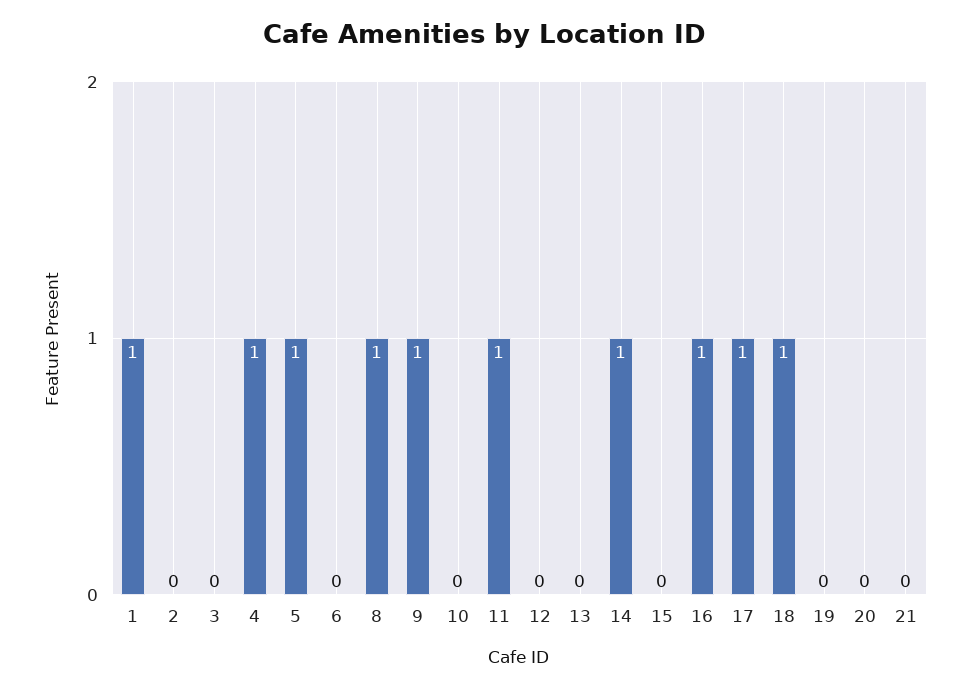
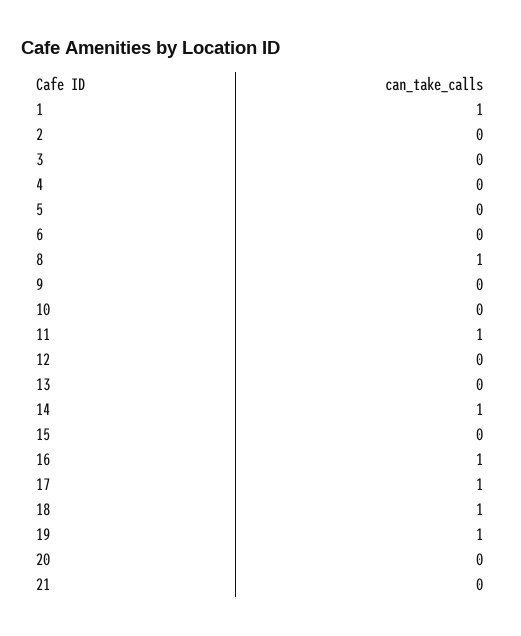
  {
    "1": 1,
    "2": 0,
    "3": 0,
-   "4": 1,
+   "4": 0,
-   "5": 1,
+   "5": 0,
    "6": 0,
    "8": 1,
-   "9": 1,
+   "9": 0,
    "10": 0,
    "11": 1,
    "12": 0,
    "13": 0,
    "14": 1,
    "15": 0,
    "16": 1,
    "17": 1,
    "18": 1,
-   "19": 0,
+   "19": 1,
    "20": 0,
    "21": 0
  }

